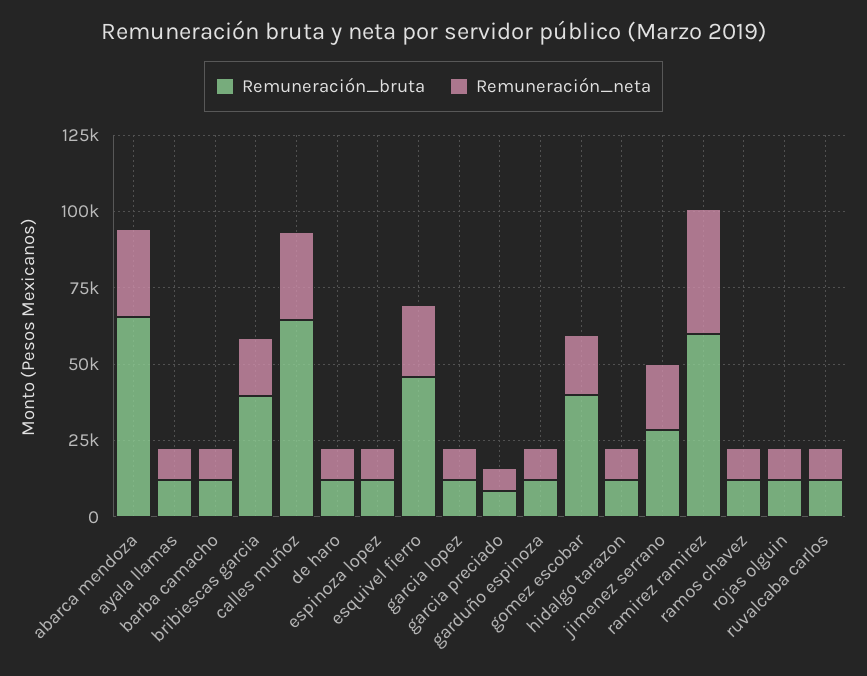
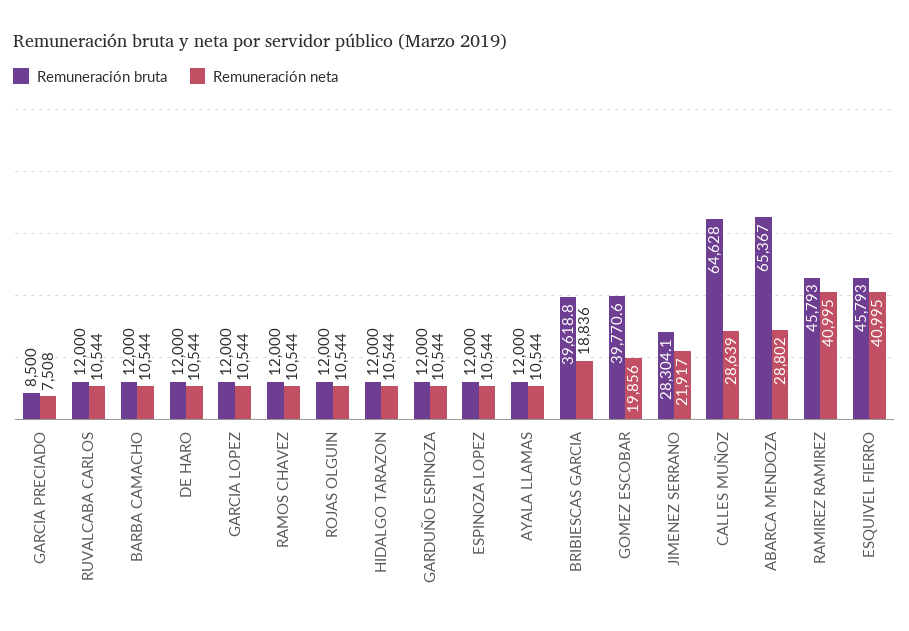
  {
    "Remuneración_bruta": {
      "abarca mendoza": 65367,
      "ayala llamas": 12000,
      "barba camacho": 12000,
      "bribiescas garcia": 39618.8,
      "calles muñoz": 64628,
      "de haro": 12000,
      "espinoza lopez": 12000,
      "esquivel fierro": 45793,
      "garcia lopez": 12000,
      "garcia preciado": 8500,
      "garduño espinoza": 12000,
      "gomez escobar": 39770.6,
      "hidalgo tarazon": 12000,
      "jimenez serrano": 28304.1,
-     "ramirez ramirez": 60000,
+     "ramirez ramirez": 45793,
      "ramos chavez": 12000,
      "rojas olguin": 12000,
      "ruvalcaba carlos": 12000
    },
    "Remuneración_neta": {
      "abarca mendoza": 28802,
      "ayala llamas": 10544,
      "barba camacho": 10544,
      "bribiescas garcia": 18836,
      "calles muñoz": 28639,
      "de haro": 10544,
      "espinoza lopez": 10544,
-     "esquivel fierro": 25000,
+     "esquivel fierro": 40995,
      "garcia lopez": 10544,
      "garcia preciado": 7508,
      "garduño espinoza": 10544,
      "gomez escobar": 19856,
      "hidalgo tarazon": 10544,
      "jimenez serrano": 21917,
      "ramirez ramirez": 40995,
      "ramos chavez": 10544,
      "rojas olguin": 10544,
      "ruvalcaba carlos": 10544
    }
  }

